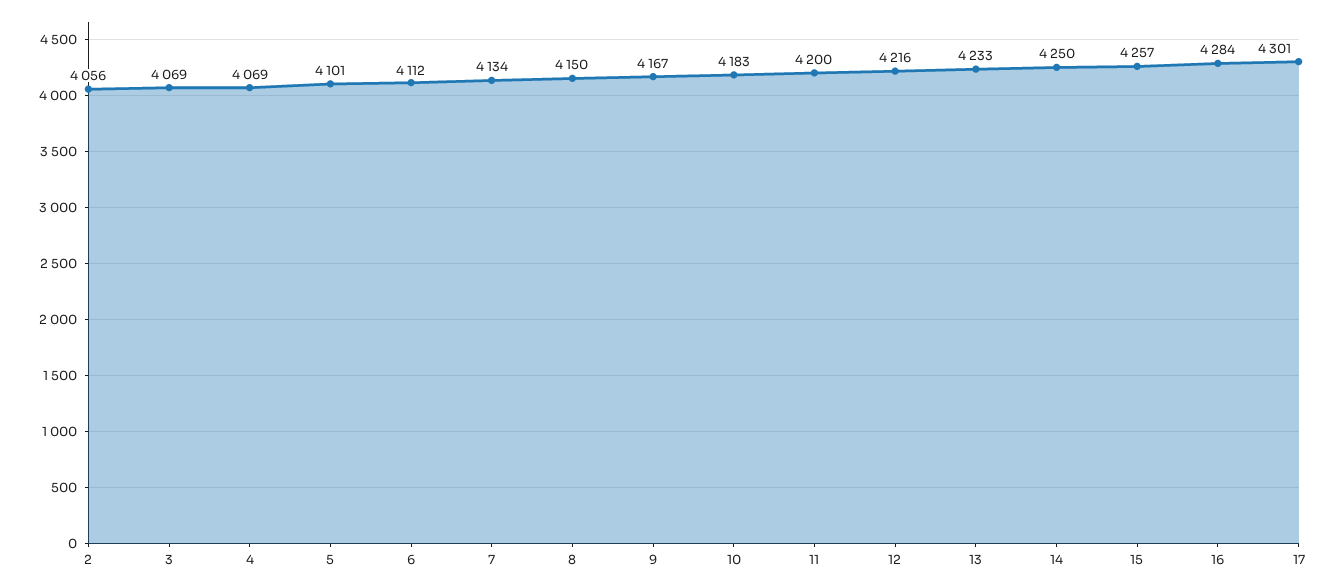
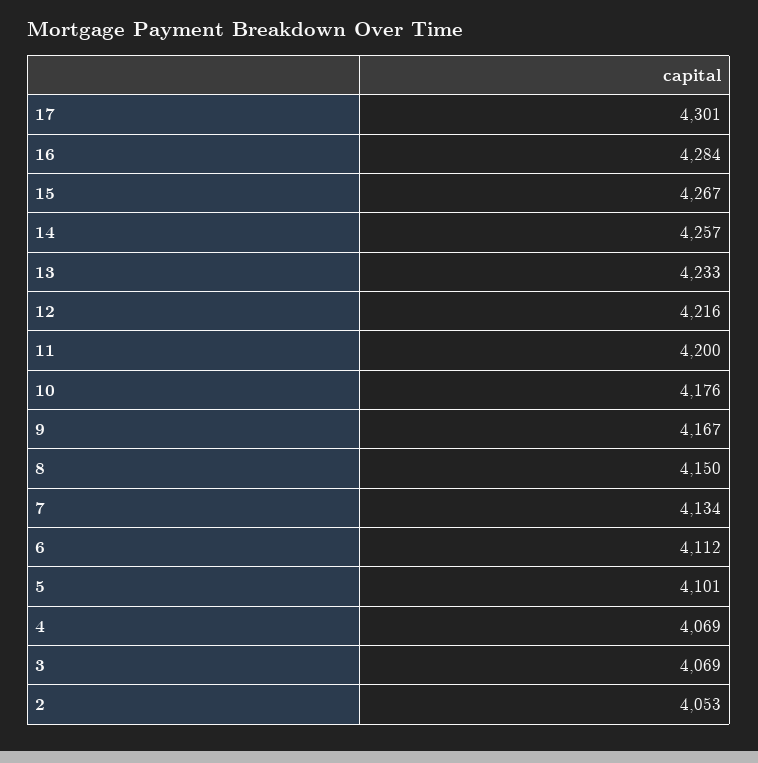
  {
-   "2": 4056,
+   "2": 4053,
    "3": 4069,
    "4": 4069,
    "5": 4101,
    "6": 4112,
    "7": 4134,
    "8": 4150,
    "9": 4167,
-   "10": 4183,
+   "10": 4176,
    "11": 4200,
    "12": 4216,
    "13": 4233,
-   "14": 4250,
+   "14": 4257,
-   "15": 4257,
+   "15": 4267,
    "16": 4284,
    "17": 4301
  }

